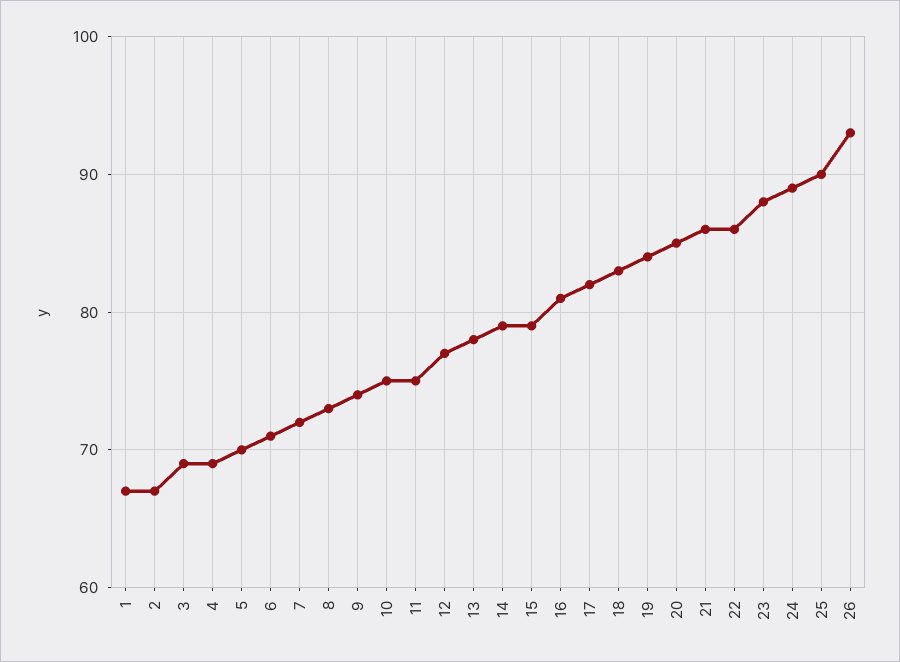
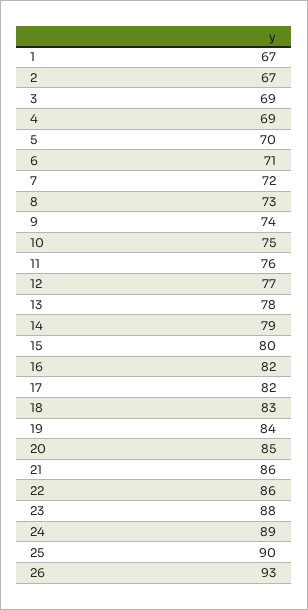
  {
    "1": 67,
    "2": 67,
    "3": 69,
    "4": 69,
    "5": 70,
    "6": 71,
    "7": 72,
    "8": 73,
    "9": 74,
    "10": 75,
-   "11": 75,
+   "11": 76,
    "12": 77,
    "13": 78,
    "14": 79,
-   "15": 79,
+   "15": 80,
-   "16": 81,
+   "16": 82,
    "17": 82,
    "18": 83,
    "19": 84,
    "20": 85,
    "21": 86,
    "22": 86,
    "23": 88,
    "24": 89,
    "25": 90,
    "26": 93
  }

